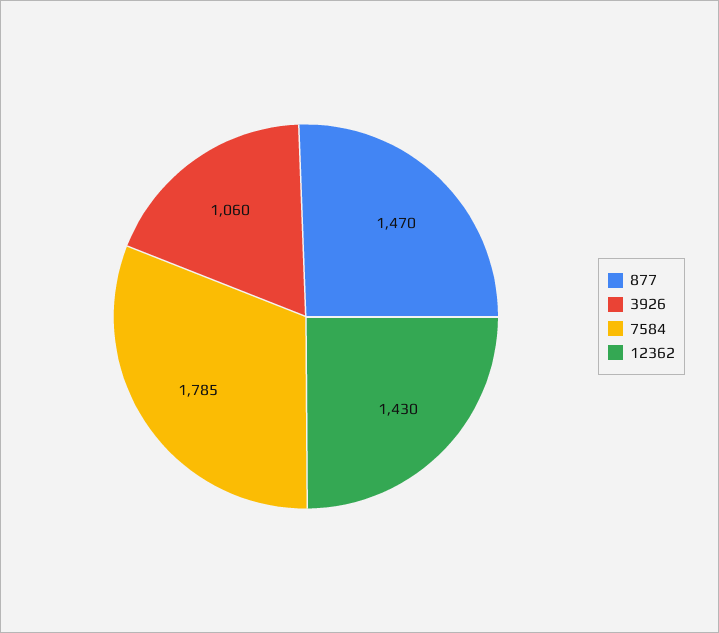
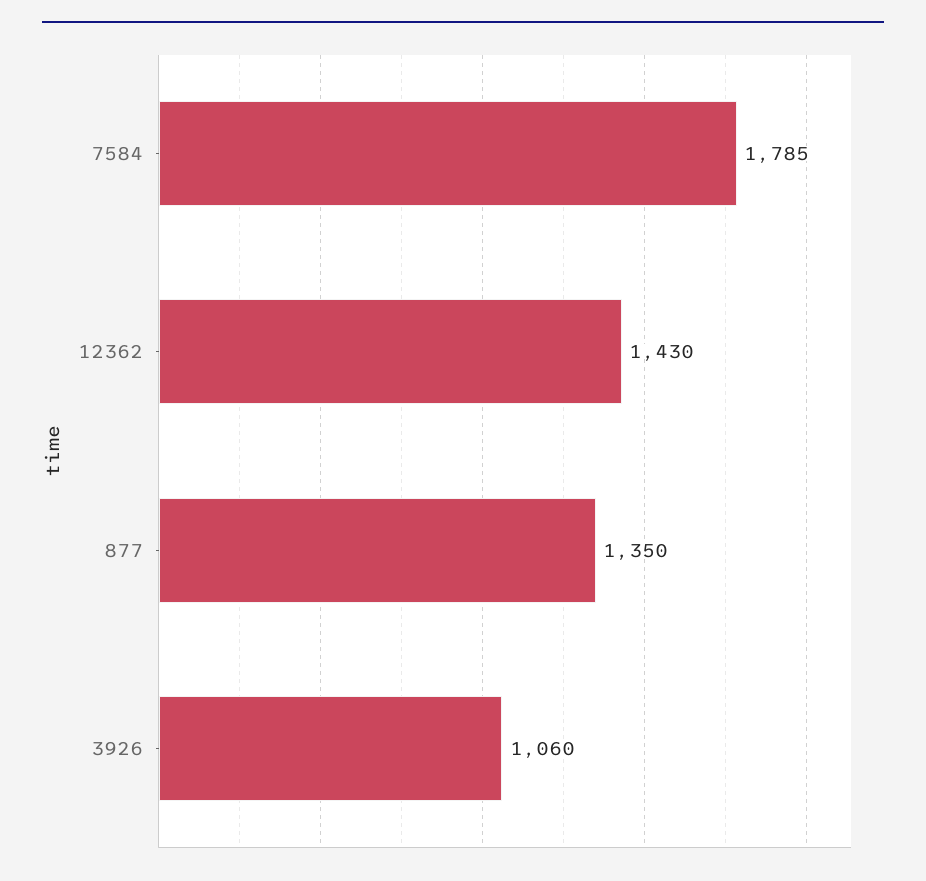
  {
-   "877": 1470,
+   "877": 1350,
    "3926": 1060,
    "7584": 1785,
    "12362": 1430
  }

